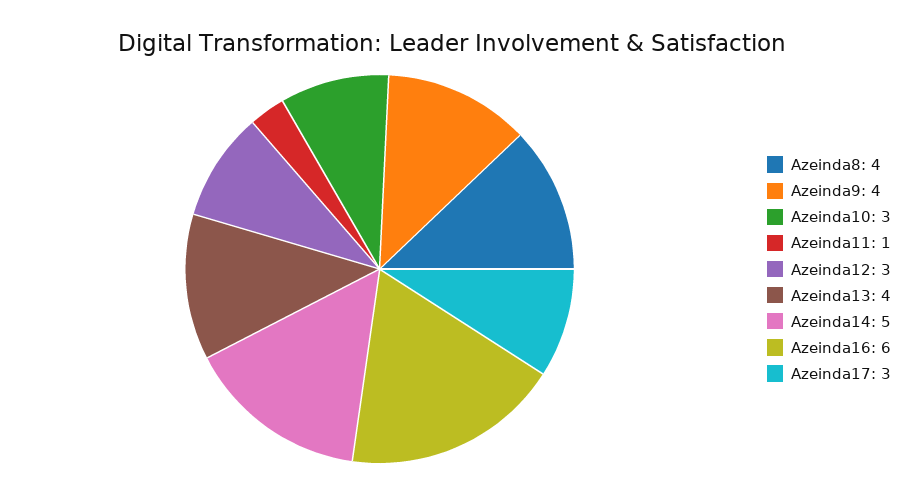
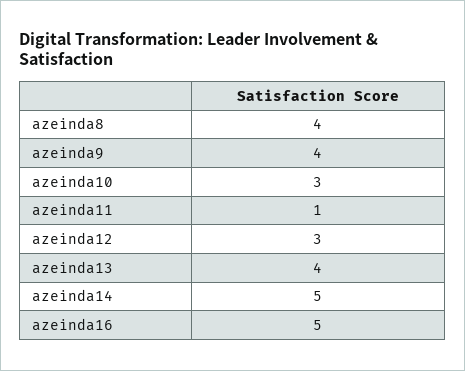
  {
    "Azeinda8": 4,
    "Azeinda9": 4,
    "Azeinda10": 3,
    "Azeinda11": 1,
    "Azeinda12": 3,
    "Azeinda13": 4,
    "Azeinda14": 5,
-   "Azeinda16": 6,
+   "Azeinda16": 5
-   "Azeinda17": 3
  }

